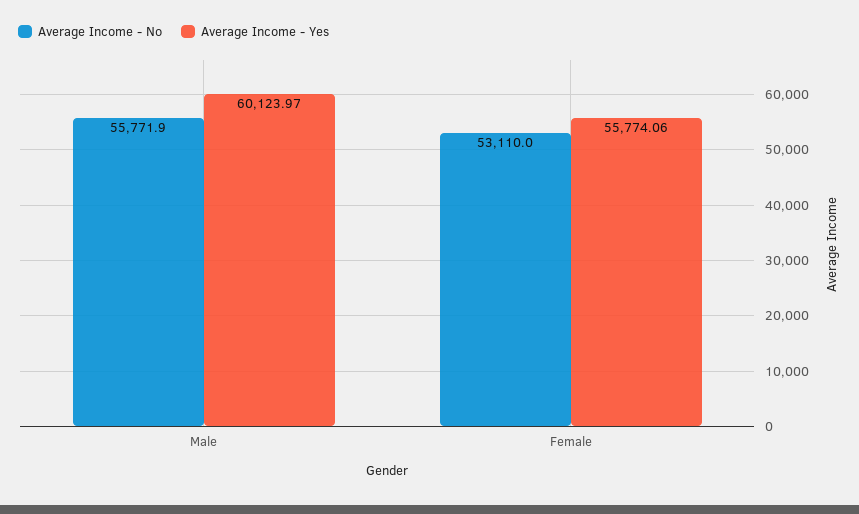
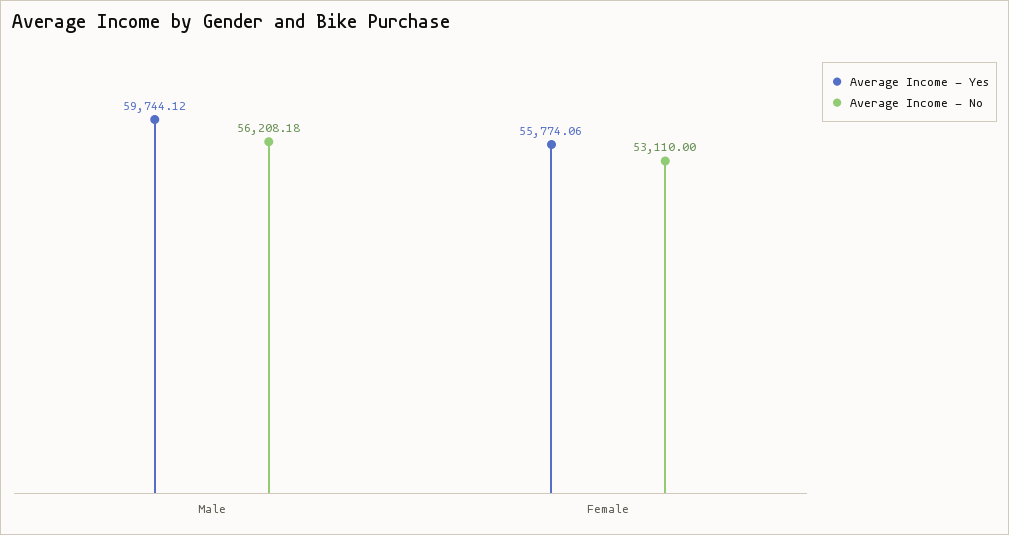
  {
    "Average Income - No": {
-     "Male": 55771.9,
+     "Male": 56208.18,
      "Female": 53110
    },
    "Average Income - Yes": {
-     "Male": 60123.97,
+     "Male": 59744.12,
      "Female": 55774.06
    }
  }

